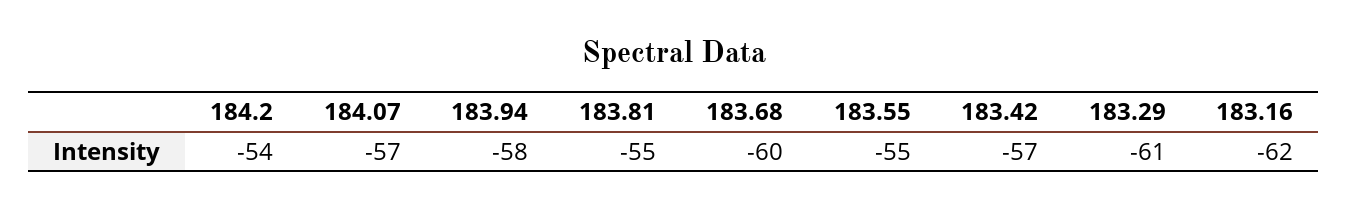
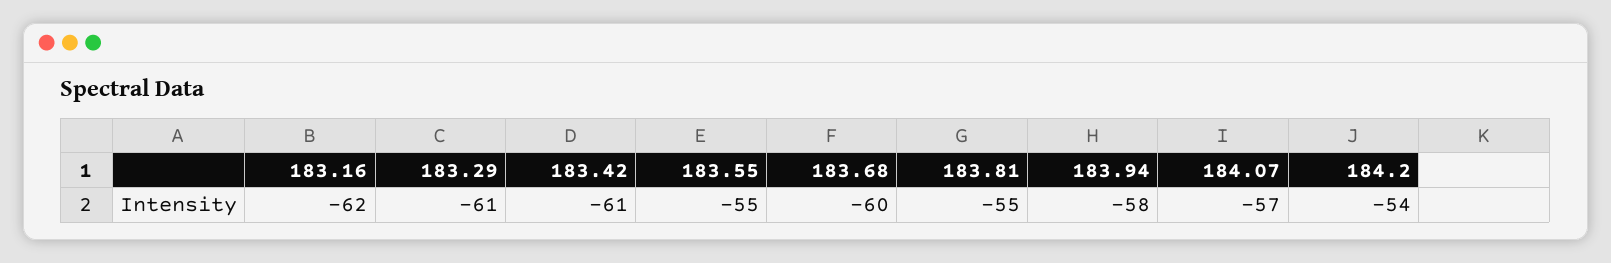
  {
    "184.2": -54,
    "184.07": -57,
    "183.94": -58,
    "183.81": -55,
    "183.68": -60,
    "183.55": -55,
-   "183.42": -57,
+   "183.42": -61,
    "183.29": -61,
    "183.16": -62
  }

